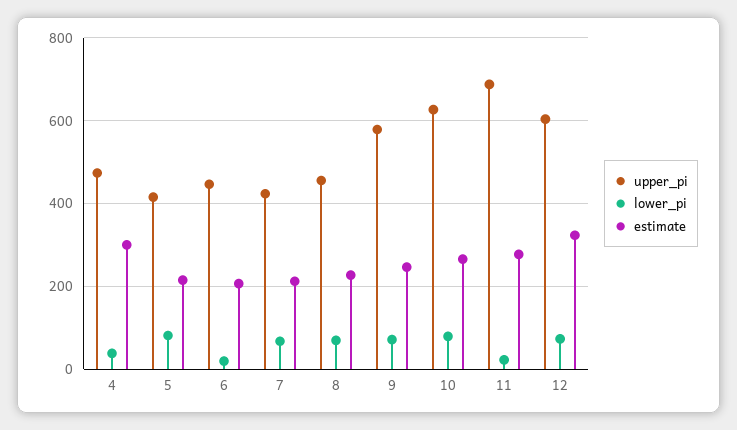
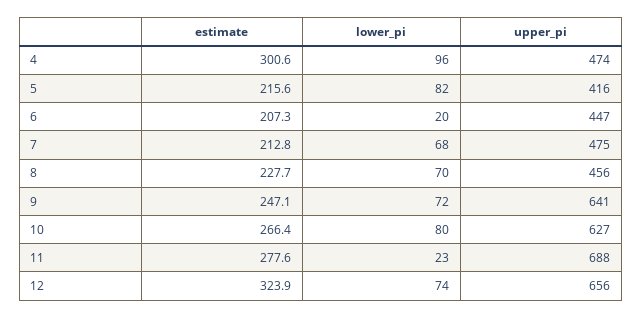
  {
    "upper_pi": {
      "4": 474,
      "5": 416,
      "6": 447,
-     "7": 420,
+     "7": 475,
      "8": 456,
-     "9": 580,
+     "9": 641,
      "10": 627,
      "11": 688,
-     "12": 600
+     "12": 656
    },
    "lower_pi": {
-     "4": 40,
+     "4": 96,
      "5": 82,
      "6": 20,
      "7": 68,
      "8": 70,
      "9": 72,
      "10": 80,
      "11": 23,
      "12": 74
    },
    "estimate": {
      "4": 300.6,
      "5": 215.6,
      "6": 207.3,
      "7": 212.8,
      "8": 227.7,
      "9": 247.1,
      "10": 266.4,
      "11": 277.6,
      "12": 323.9
    }
  }

